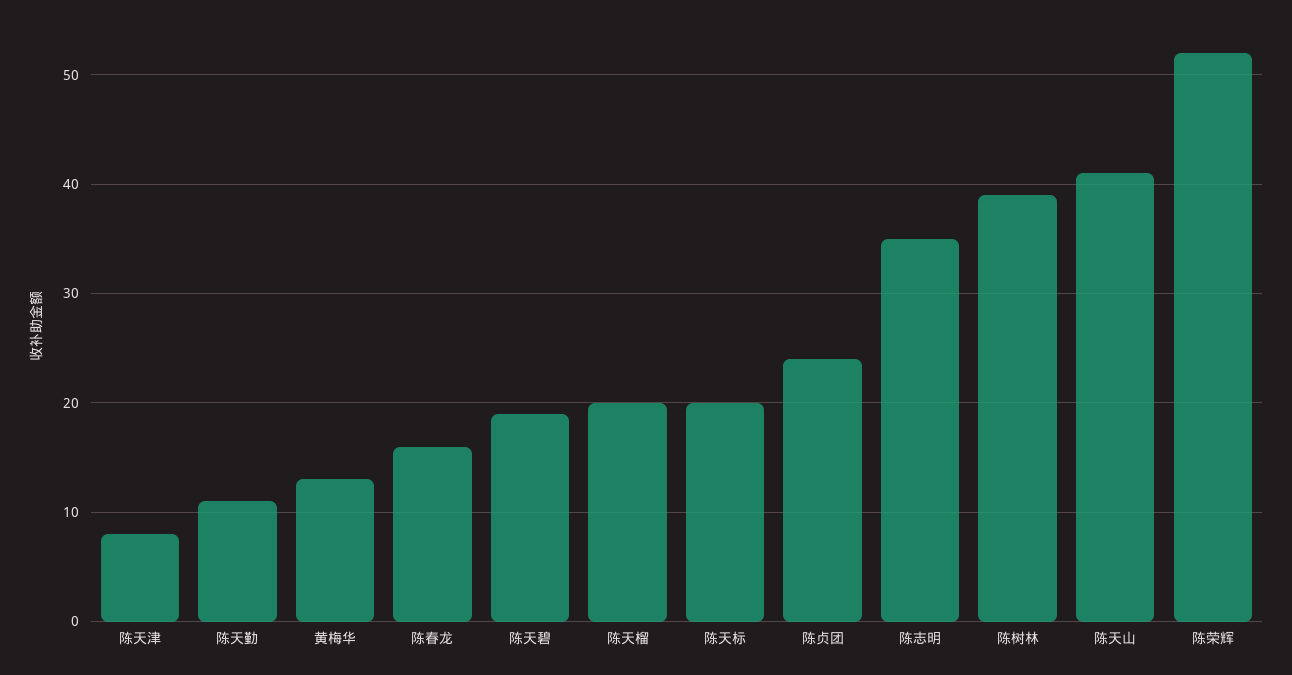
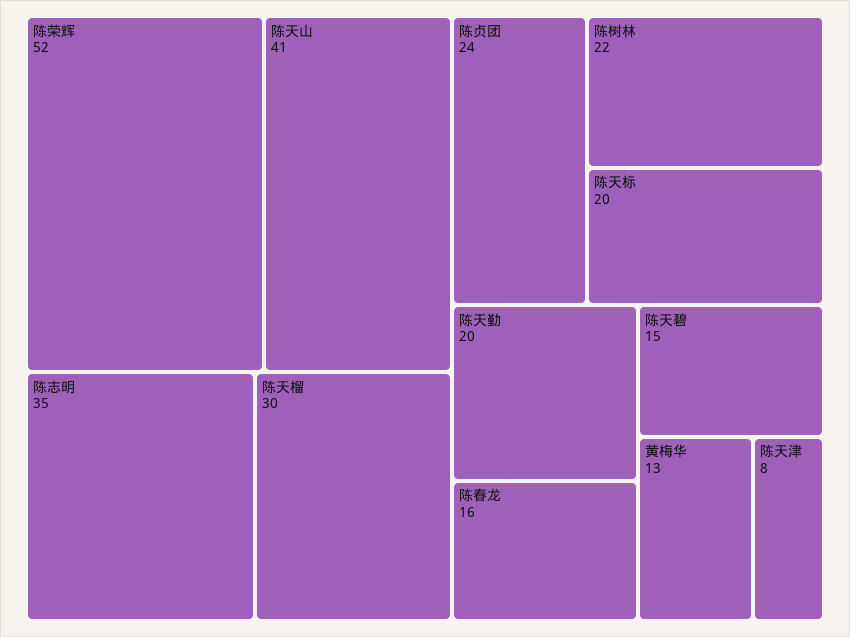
  {
    "陈天津": 8,
-   "陈天勤": 11,
+   "陈天勤": 20,
    "黄梅华": 13,
    "陈春龙": 16,
-   "陈天碧": 19,
+   "陈天碧": 15,
-   "陈天榴": 20,
+   "陈天榴": 30,
    "陈天标": 20,
    "陈贞团": 24,
    "陈志明": 35,
-   "陈树林": 39,
+   "陈树林": 22,
    "陈天山": 41,
    "陈荣辉": 52
  }

